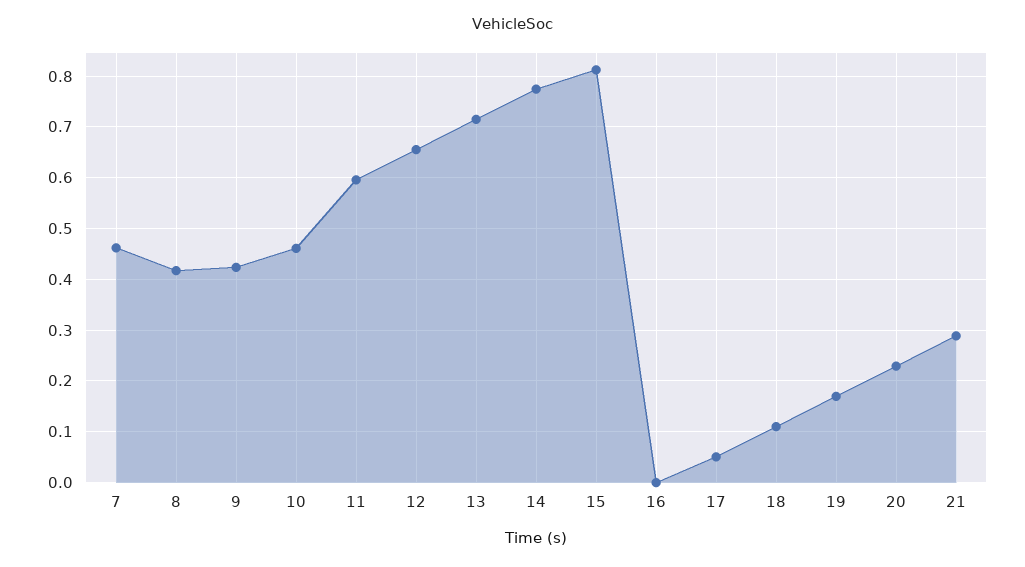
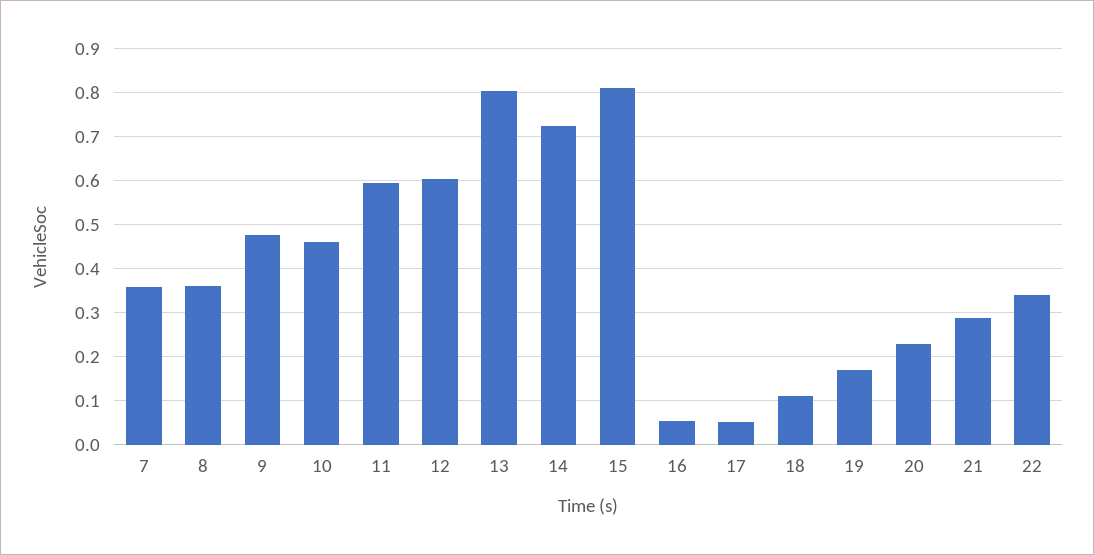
  {
-   "7": 0.46,
+   "7": 0.36,
-   "8": 0.42,
+   "8": 0.36,
-   "9": 0.42,
+   "9": 0.48,
    "10": 0.46,
    "11": 0.6,
-   "12": 0.66,
+   "12": 0.6,
-   "13": 0.72,
+   "13": 0.8,
-   "14": 0.78,
+   "14": 0.72,
    "15": 0.82,
-   "16": 0,
+   "16": 0.06,
    "17": 0.06,
    "18": 0.12,
    "19": 0.16,
    "20": 0.22,
-   "21": 0.28
+   "21": 0.28,
+   "22": 0.34
  }

